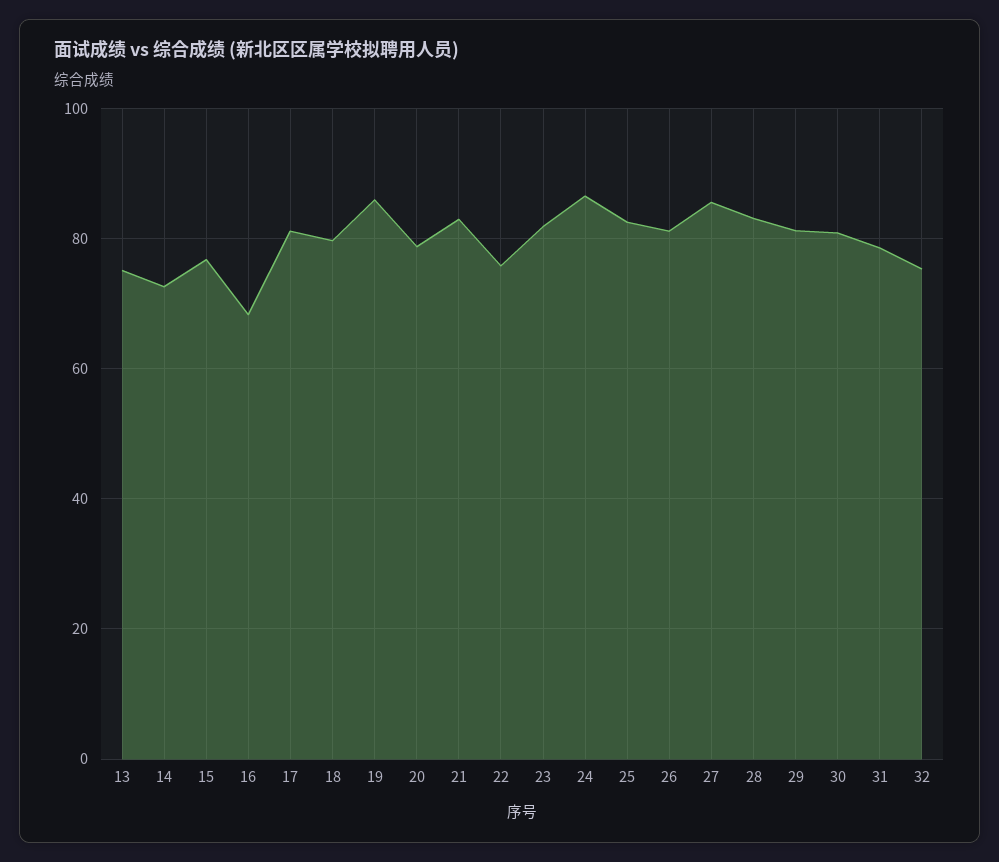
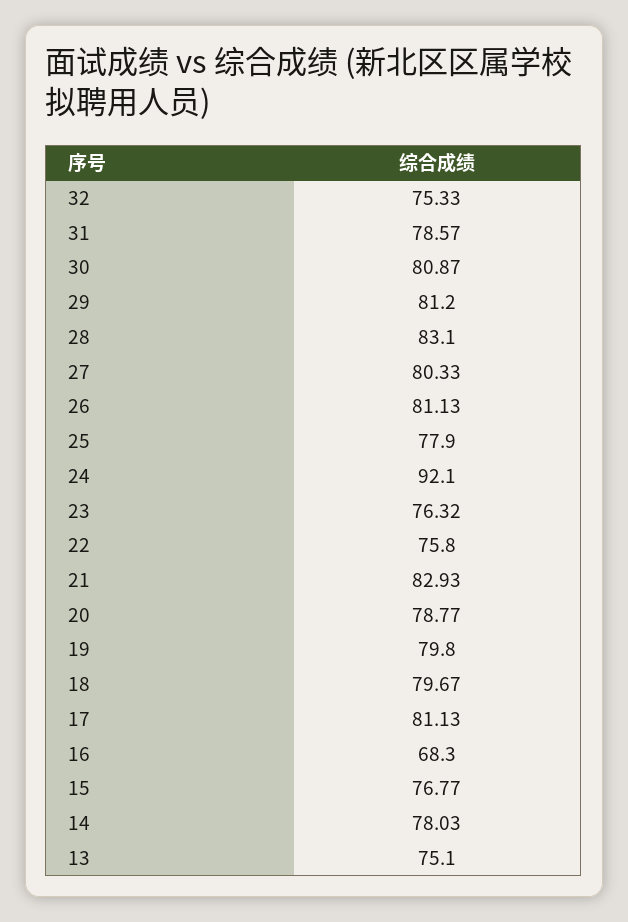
  {
    "13": 75.1,
-   "14": 72,
+   "14": 78.03,
    "15": 76.77,
    "16": 68.3,
    "17": 81.13,
    "18": 79.67,
-   "19": 86,
+   "19": 79.8,
    "20": 78.77,
    "21": 82.93,
    "22": 75.8,
-   "23": 82,
+   "23": 76.32,
-   "24": 86,
+   "24": 92.1,
-   "25": 82,
+   "25": 77.9,
    "26": 81.13,
-   "27": 86,
+   "27": 80.33,
    "28": 83.1,
    "29": 81.2,
    "30": 80.87,
    "31": 78.57,
    "32": 75.33
  }

